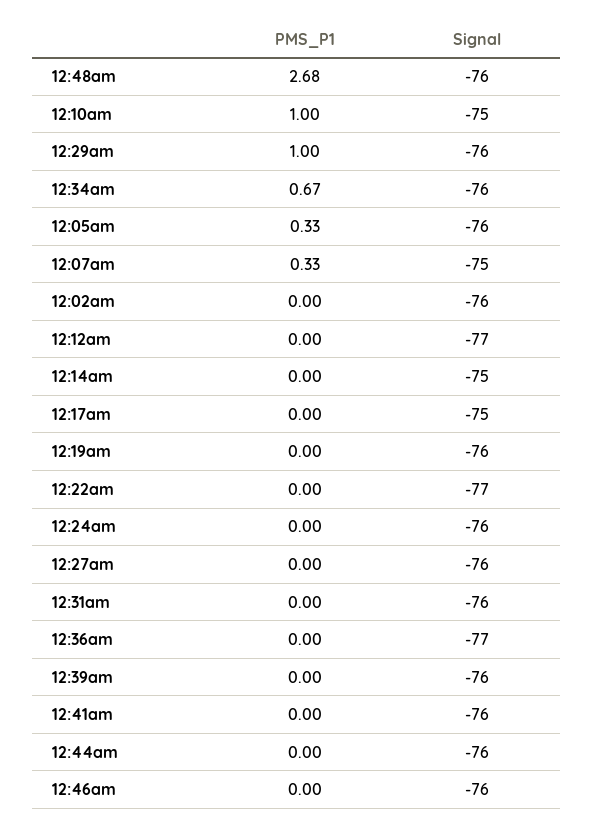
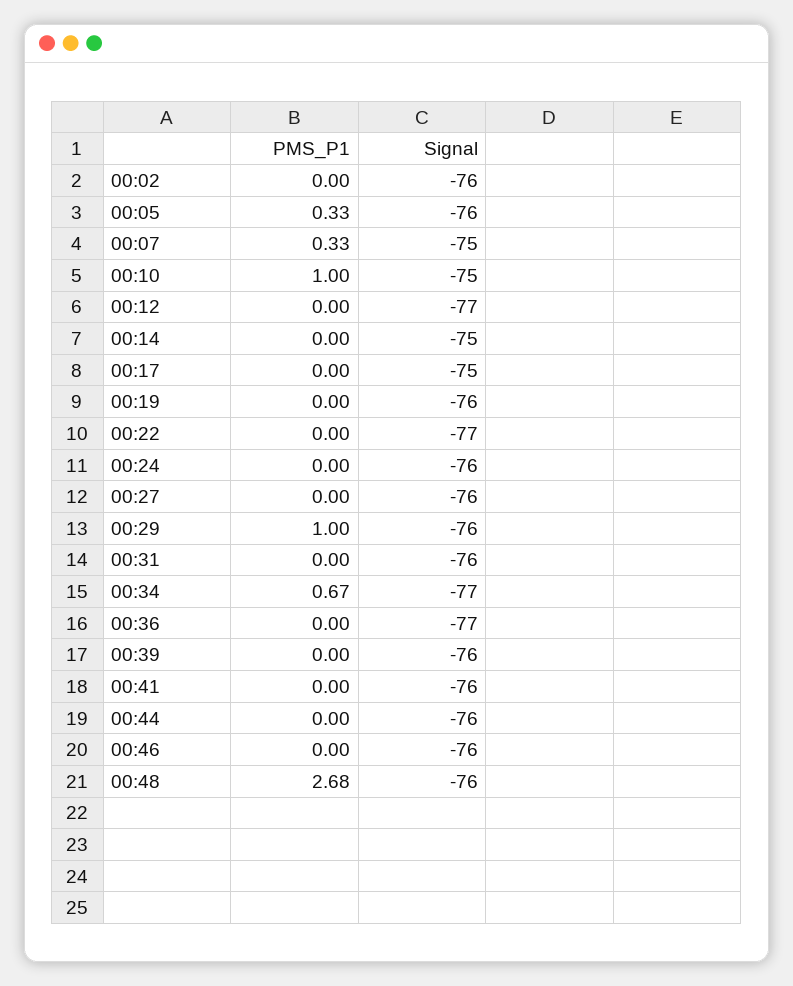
  {
    "PMS_P1": {
      "12:48am": 2.68,
      "12:10am": 1,
      "12:29am": 1,
      "12:34am": 0.67,
      "12:05am": 0.33,
      "12:07am": 0.33,
      "12:02am": 0,
      "12:12am": 0,
      "12:14am": 0,
      "12:17am": 0,
      "12:19am": 0,
      "12:22am": 0,
      "12:24am": 0,
      "12:27am": 0,
      "12:31am": 0,
      "12:36am": 0,
      "12:39am": 0,
      "12:41am": 0,
      "12:44am": 0,
      "12:46am": 0
    },
    "Signal": {
      "12:48am": -76,
      "12:10am": -75,
      "12:29am": -76,
-     "12:34am": -76,
+     "12:34am": -77,
      "12:05am": -76,
      "12:07am": -75,
      "12:02am": -76,
      "12:12am": -77,
      "12:14am": -75,
      "12:17am": -75,
      "12:19am": -76,
      "12:22am": -77,
      "12:24am": -76,
      "12:27am": -76,
      "12:31am": -76,
      "12:36am": -77,
      "12:39am": -76,
      "12:41am": -76,
      "12:44am": -76,
      "12:46am": -76
    }
  }

